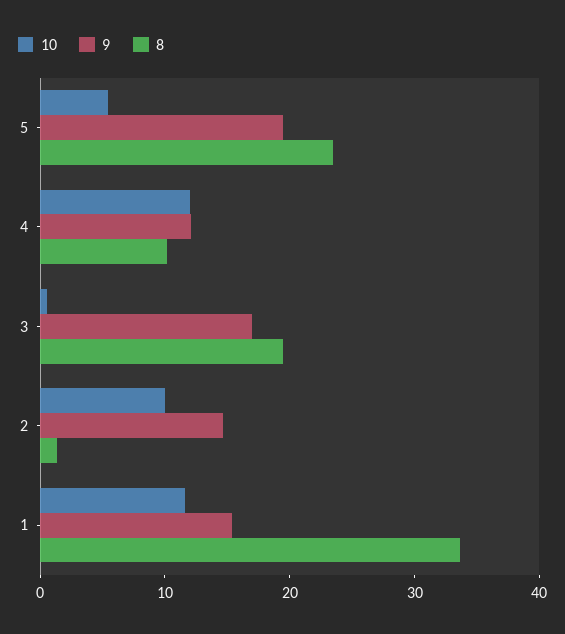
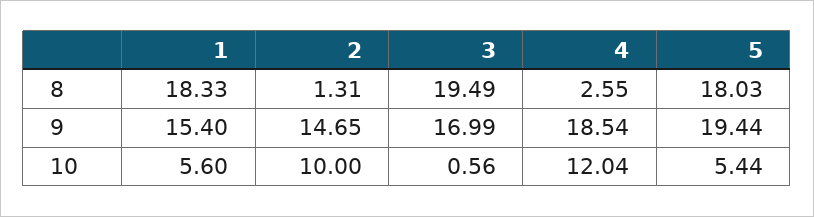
  {
    "10": {
      "5": 5.44,
      "4": 12.04,
      "3": 0.56,
      "2": 10,
-     "1": 12
+     "1": 5.6
    },
    "9": {
      "5": 19.44,
-     "4": 12,
+     "4": 18.54,
      "3": 16.99,
      "2": 14.65,
      "1": 15.4
    },
    "8": {
-     "5": 24,
+     "5": 18.03,
-     "4": 10,
+     "4": 2.55,
      "3": 19.49,
      "2": 1.31,
-     "1": 34
+     "1": 18.33
    }
  }

